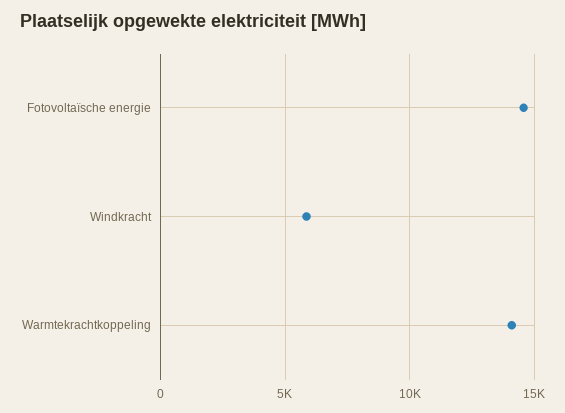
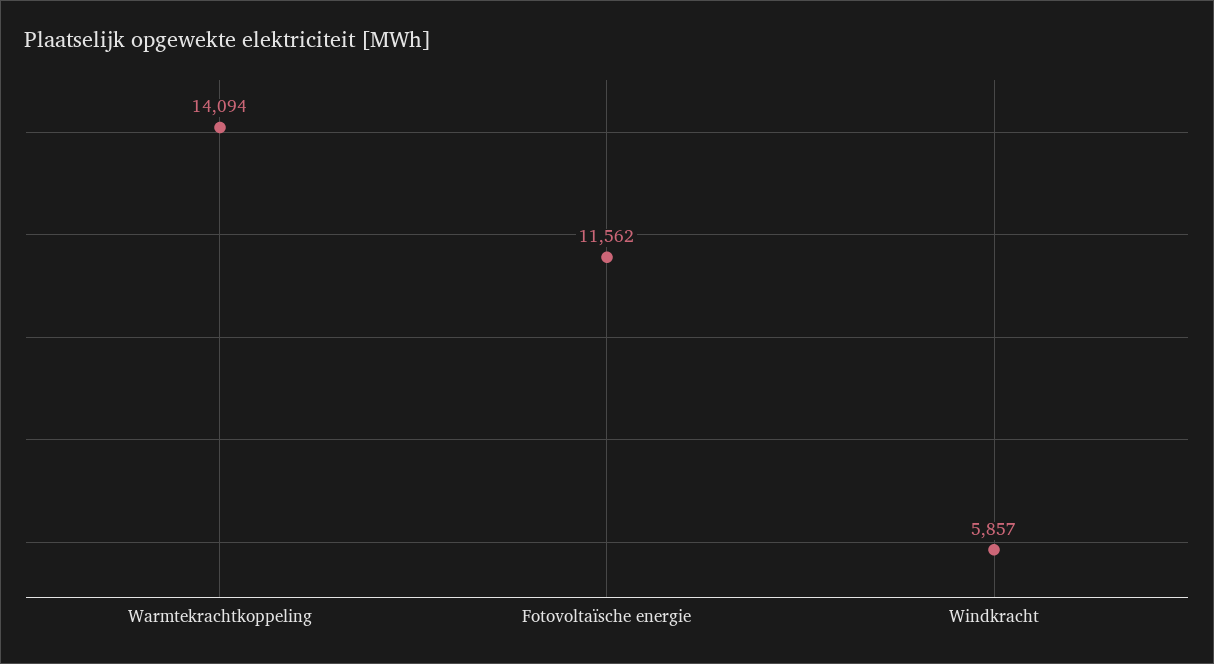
  {
-   "Fotovoltaïsche energie": 14500,
+   "Fotovoltaïsche energie": 11562,
    "Windkracht": 5857,
    "Warmtekrachtkoppeling": 14094
  }

